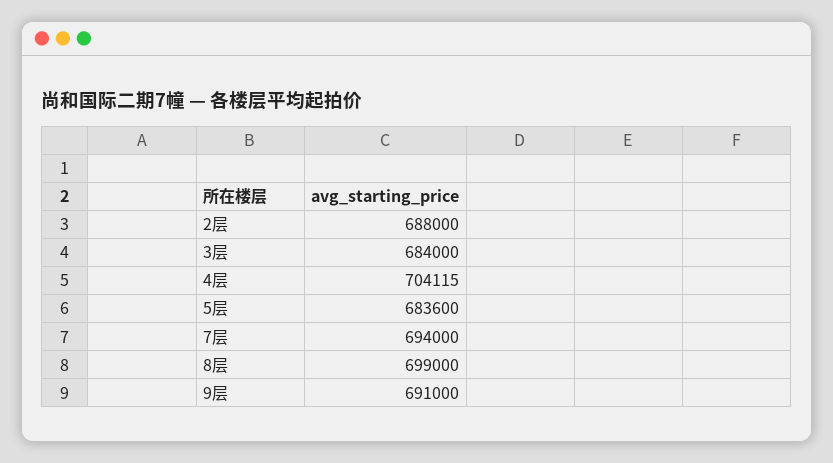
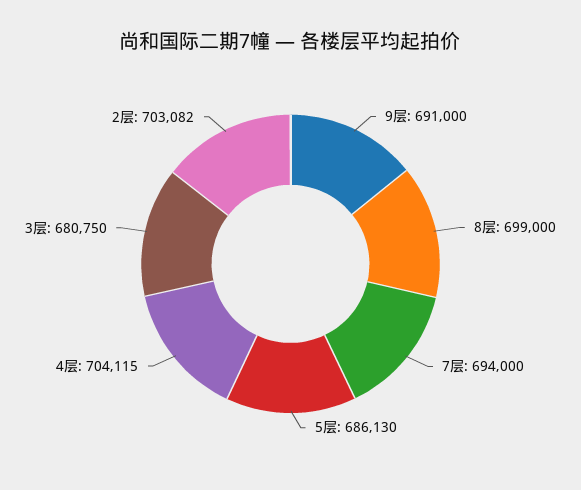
  {
-   "2层": 688000,
+   "2层": 703082,
-   "3层": 684000,
+   "3层": 680750,
    "4层": 704115,
-   "5层": 683600,
+   "5层": 686130,
    "7层": 694000,
    "8层": 699000,
    "9层": 691000
  }

